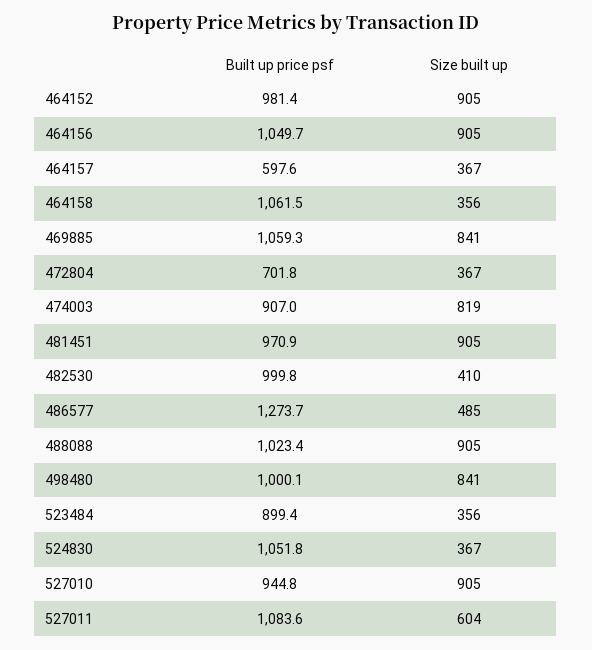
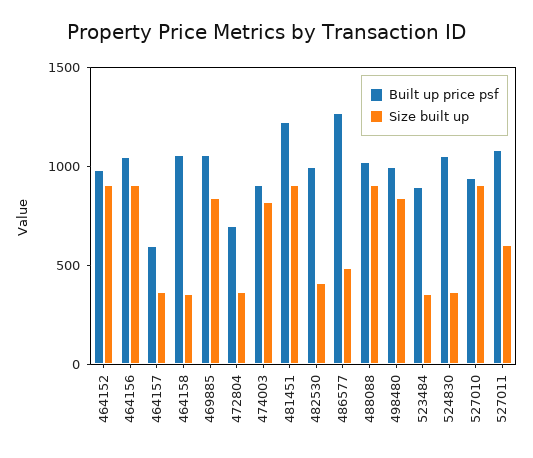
  {
    "Built up price psf": {
      "464152": 981.4,
      "464156": 1049.7,
      "464157": 597.6,
      "464158": 1061.5,
      "469885": 1059.3,
      "472804": 701.8,
      "474003": 907,
-     "481451": 970.9,
+     "481451": 1200,
      "482530": 999.8,
      "486577": 1273.7,
      "488088": 1023.4,
      "498480": 1000.1,
      "523484": 899.4,
      "524830": 1051.8,
      "527010": 944.8,
      "527011": 1083.6
    },
    "Size built up": {
      "464152": 905,
      "464156": 905,
      "464157": 367,
      "464158": 356,
      "469885": 841,
      "472804": 367,
      "474003": 819,
      "481451": 905,
      "482530": 410,
      "486577": 485,
      "488088": 905,
      "498480": 841,
      "523484": 356,
      "524830": 367,
      "527010": 905,
      "527011": 604
    }
  }

